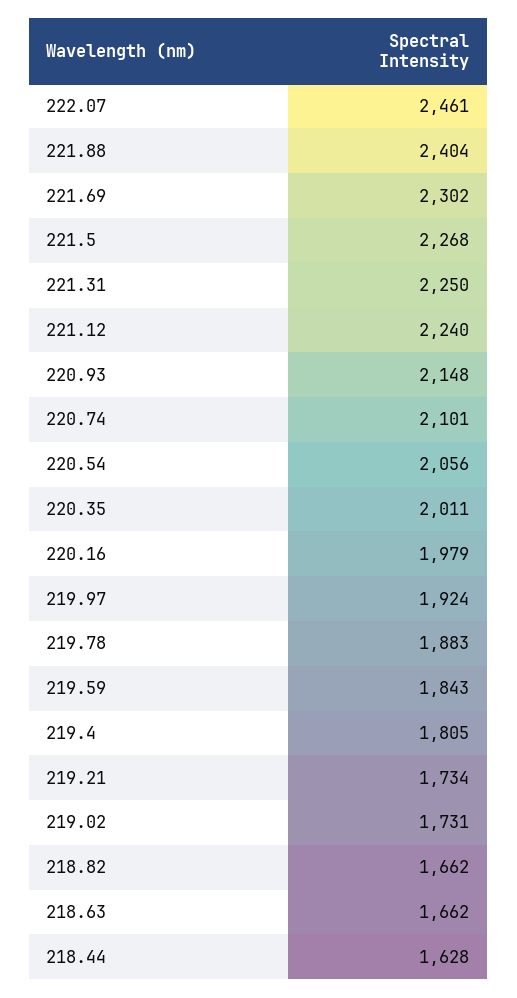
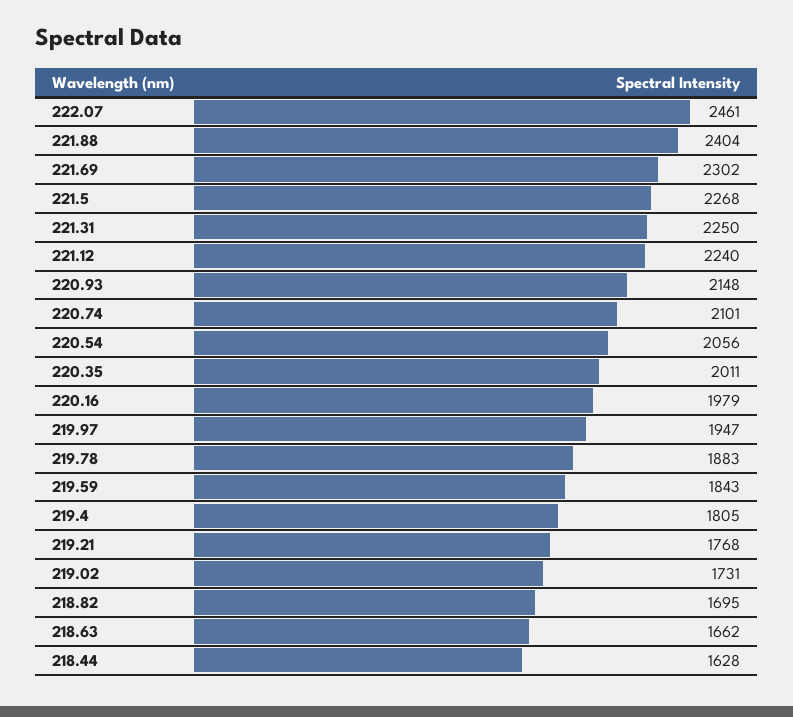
  {
    "222.07": 2461,
    "221.88": 2404,
    "221.69": 2302,
    "221.5": 2268,
    "221.31": 2250,
    "221.12": 2240,
    "220.93": 2148,
    "220.74": 2101,
    "220.54": 2056,
    "220.35": 2011,
    "220.16": 1979,
-   "219.97": 1924,
+   "219.97": 1947,
    "219.78": 1883,
    "219.59": 1843,
    "219.4": 1805,
-   "219.21": 1734,
+   "219.21": 1768,
    "219.02": 1731,
-   "218.82": 1662,
+   "218.82": 1695,
    "218.63": 1662,
    "218.44": 1628
  }

